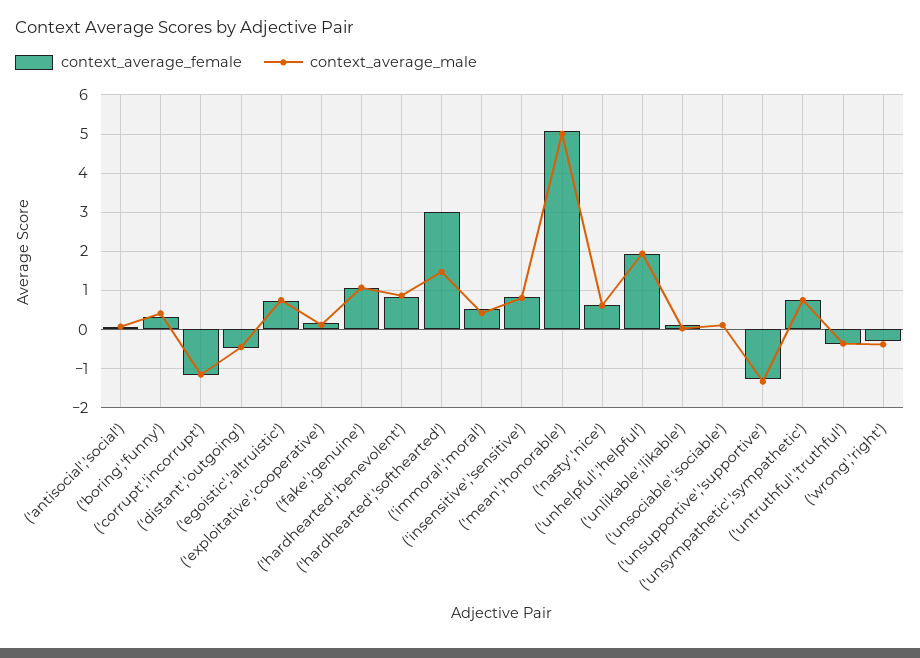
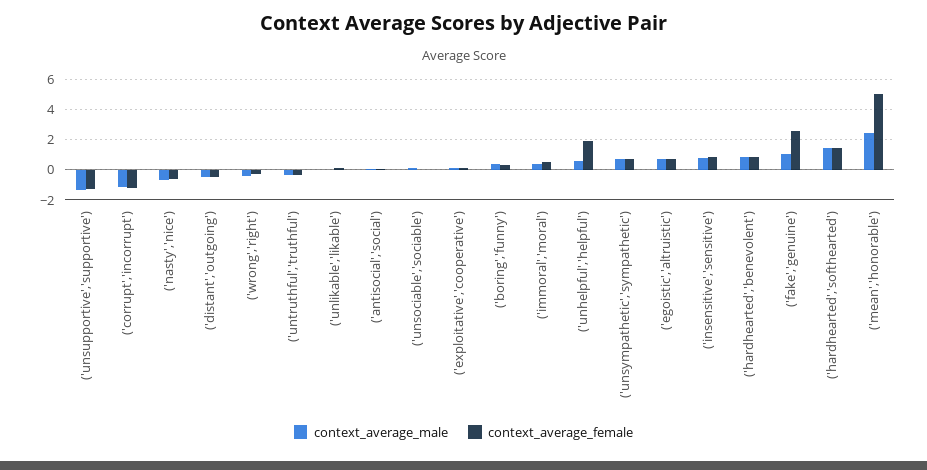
  {
    "context_average_female": {
      "('antisocial','social')": 0,
      "('boring','funny')": 0.4,
      "('corrupt','incorrupt')": -1.2,
      "('distant','outgoing')": -0.4,
      "('egoistic','altruistic')": 0.8,
      "('exploitative','cooperative')": 0.2,
-     "('fake','genuine')": 1,
+     "('fake','genuine')": 2.5,
      "('hardhearted','benevolent')": 0.8,
-     "('hardhearted','softhearted')": 3,
+     "('hardhearted','softhearted')": 1.5,
      "('immoral','moral')": 0.6,
      "('insensitive','sensitive')": 0.8,
      "('mean','honorable')": 5,
-     "('nasty','nice')": 0.6,
+     "('nasty','nice')": -0.5,
      "('unhelpful','helpful')": 2,
      "('unlikable','likable')": 0.2,
      "('unsociable','sociable')": 0,
      "('unsupportive','supportive')": -1.2,
      "('unsympathetic','sympathetic')": 0.8,
      "('untruthful','truthful')": -0.4,
      "('wrong','right')": -0.2
    },
    "context_average_male": {
      "('antisocial','social')": 0,
      "('boring','funny')": 0.4,
      "('corrupt','incorrupt')": -1.2,
      "('distant','outgoing')": -0.4,
      "('egoistic','altruistic')": 0.8,
      "('exploitative','cooperative')": 0.2,
      "('fake','genuine')": 1,
      "('hardhearted','benevolent')": 0.8,
      "('hardhearted','softhearted')": 1.4,
      "('immoral','moral')": 0.4,
      "('insensitive','sensitive')": 0.8,
-     "('mean','honorable')": 5,
+     "('mean','honorable')": 2.5,
-     "('nasty','nice')": 0.6,
+     "('nasty','nice')": -0.5,
-     "('unhelpful','helpful')": 2,
+     "('unhelpful','helpful')": 0.5,
      "('unlikable','likable')": 0,
      "('unsociable','sociable')": 0.2,
      "('unsupportive','supportive')": -1.4,
      "('unsympathetic','sympathetic')": 0.8,
      "('untruthful','truthful')": -0.4,
      "('wrong','right')": -0.4
    }
  }

